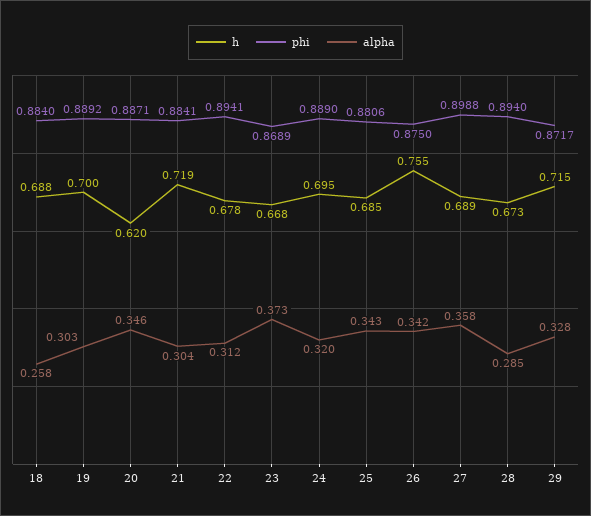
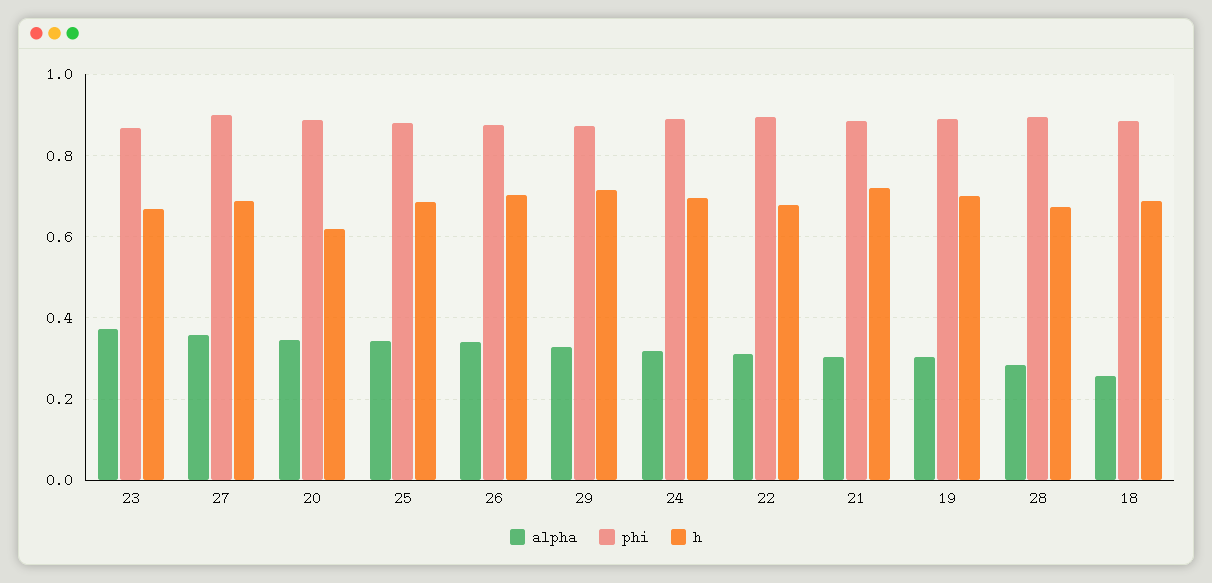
  {
    "h": {
      "18": 0.688,
      "19": 0.7,
      "20": 0.62,
      "21": 0.719,
      "22": 0.678,
      "23": 0.668,
      "24": 0.695,
      "25": 0.685,
-     "26": 0.755,
+     "26": 0.7,
      "27": 0.689,
      "28": 0.673,
      "29": 0.715
    },
    "phi": {
      "18": 0.884,
      "19": 0.8892,
      "20": 0.8871,
      "21": 0.8841,
      "22": 0.8941,
      "23": 0.8689,
      "24": 0.889,
      "25": 0.8806,
      "26": 0.875,
      "27": 0.8988,
      "28": 0.894,
      "29": 0.8717
    },
    "alpha": {
      "18": 0.258,
      "19": 0.303,
      "20": 0.346,
      "21": 0.304,
      "22": 0.312,
      "23": 0.373,
      "24": 0.32,
      "25": 0.343,
      "26": 0.342,
      "27": 0.358,
      "28": 0.285,
      "29": 0.328
    }
  }

